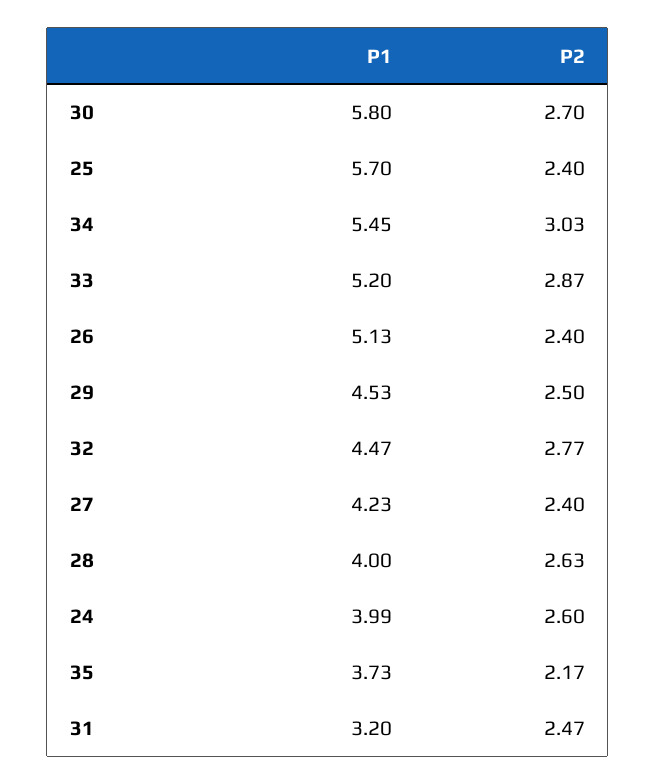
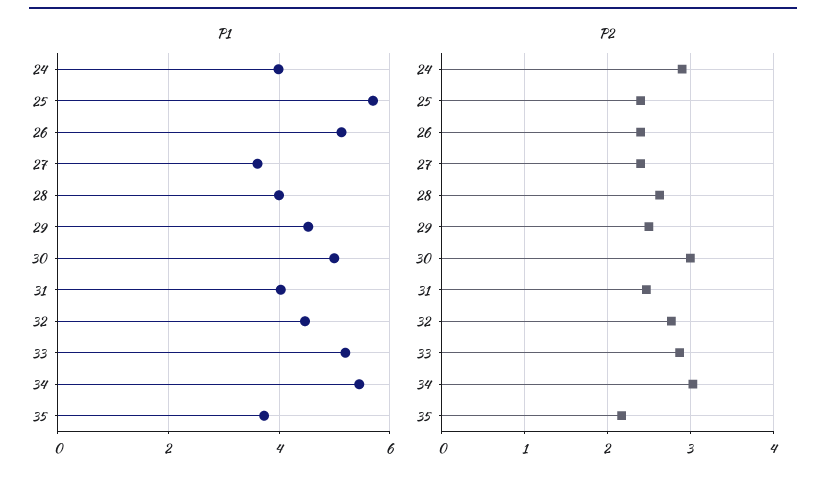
  {
    "P1": {
-     "30": 5.8,
+     "30": 5,
      "25": 5.7,
      "34": 5.45,
      "33": 5.2,
      "26": 5.13,
      "29": 4.53,
      "32": 4.47,
-     "27": 4.23,
+     "27": 3.6,
      "28": 4,
      "24": 3.99,
      "35": 3.73,
-     "31": 3.2
+     "31": 4
    },
    "P2": {
-     "30": 2.7,
+     "30": 3,
      "25": 2.4,
      "34": 3.03,
      "33": 2.87,
      "26": 2.4,
      "29": 2.5,
      "32": 2.77,
      "27": 2.4,
      "28": 2.63,
-     "24": 2.6,
+     "24": 2.9,
      "35": 2.17,
      "31": 2.47
    }
  }

